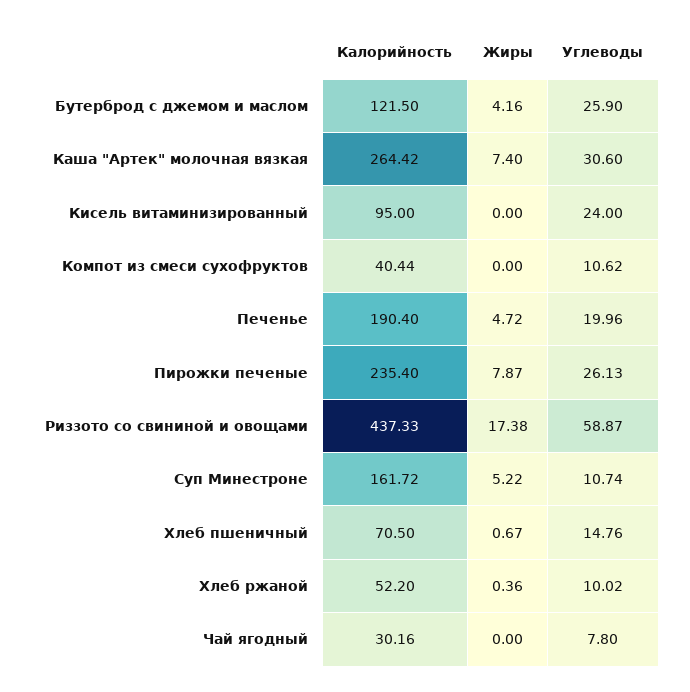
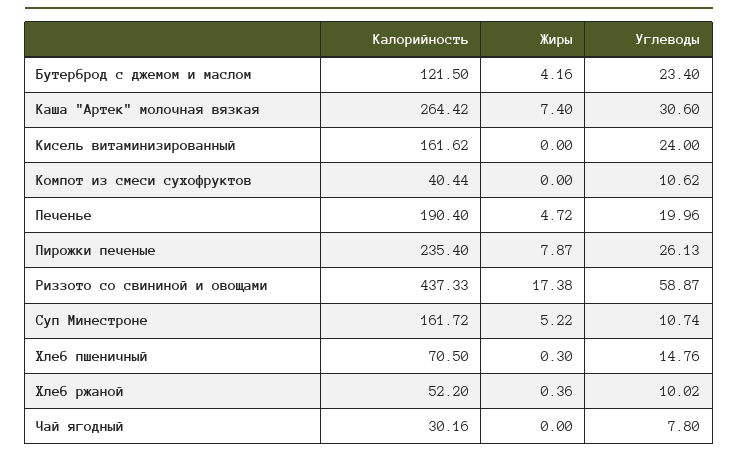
  {
    "Калорийность": {
      "Бутерброд с джемом и маслом": 121.5,
      "Каша \"Артек\" молочная вязкая": 264.42,
-     "Кисель витаминизированный": 95,
+     "Кисель витаминизированный": 161.62,
      "Компот из смеси сухофруктов": 40.44,
      "Печенье": 190.4,
      "Пирожки печеные": 235.4,
      "Риззото со свининой и овощами": 437.33,
      "Суп Минестроне": 161.72,
      "Хлеб пшеничный": 70.5,
      "Хлеб ржаной": 52.2,
      "Чай ягодный": 30.16
    },
    "Жиры": {
      "Бутерброд с джемом и маслом": 4.16,
      "Каша \"Артек\" молочная вязкая": 7.4,
      "Кисель витаминизированный": 0,
      "Компот из смеси сухофруктов": 0,
      "Печенье": 4.72,
      "Пирожки печеные": 7.87,
      "Риззото со свининой и овощами": 17.38,
      "Суп Минестроне": 5.22,
-     "Хлеб пшеничный": 0.67,
+     "Хлеб пшеничный": 0.3,
      "Хлеб ржаной": 0.36,
      "Чай ягодный": 0
    },
    "Углеводы": {
-     "Бутерброд с джемом и маслом": 25.9,
+     "Бутерброд с джемом и маслом": 23.4,
      "Каша \"Артек\" молочная вязкая": 30.6,
      "Кисель витаминизированный": 24,
      "Компот из смеси сухофруктов": 10.62,
      "Печенье": 19.96,
      "Пирожки печеные": 26.13,
      "Риззото со свининой и овощами": 58.87,
      "Суп Минестроне": 10.74,
      "Хлеб пшеничный": 14.76,
      "Хлеб ржаной": 10.02,
      "Чай ягодный": 7.8
    }
  }

